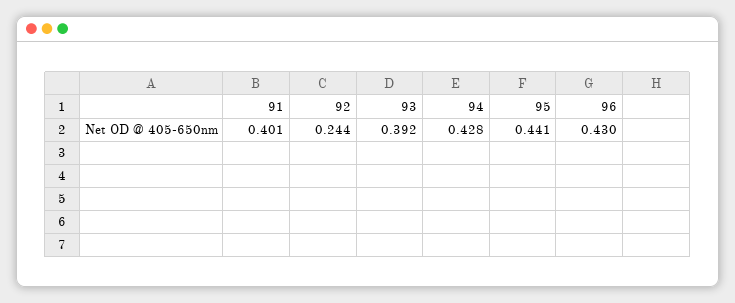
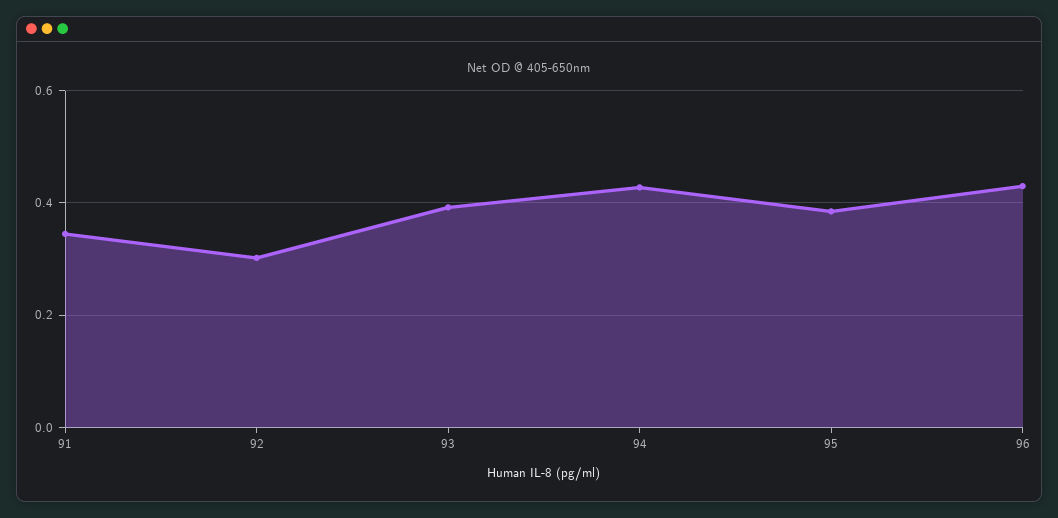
  {
-   "91": 0.401,
+   "91": 0.34,
-   "92": 0.244,
+   "92": 0.3,
    "93": 0.392,
    "94": 0.428,
-   "95": 0.441,
+   "95": 0.38,
    "96": 0.43
  }

